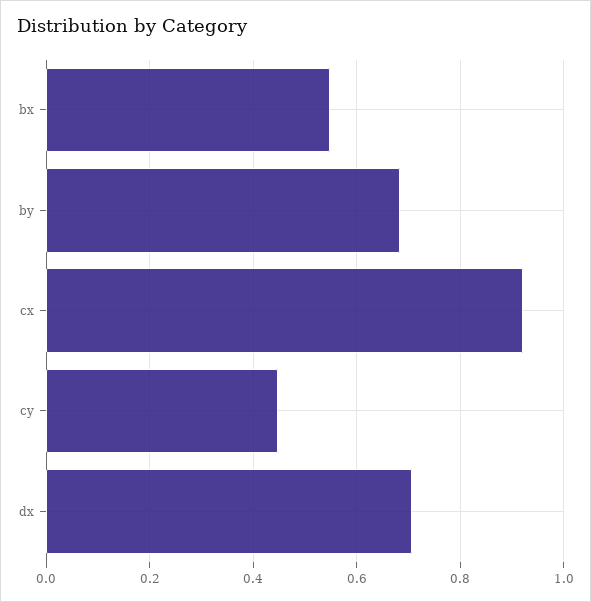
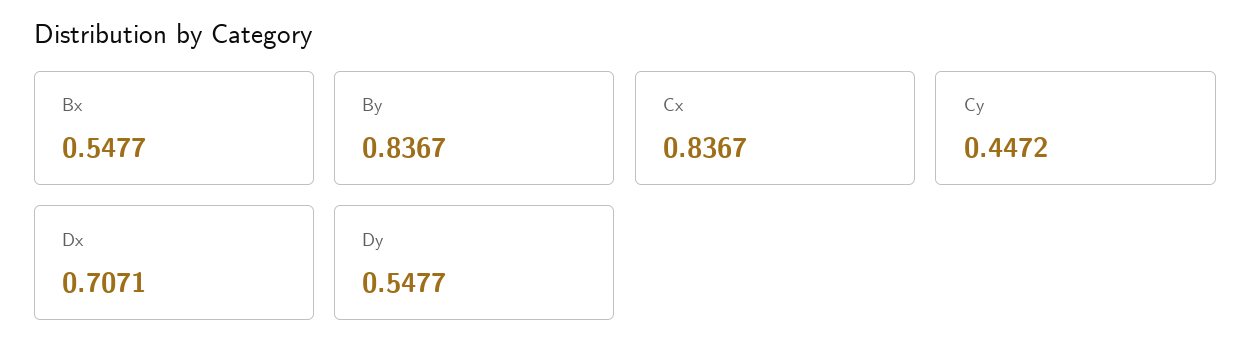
  {
    "bx": 0.5477,
-   "by": 0.68,
+   "by": 0.8367,
-   "cx": 0.92,
+   "cx": 0.8367,
    "cy": 0.4472,
-   "dx": 0.7071
+   "dx": 0.7071,
+   "Dy": 0.5477
  }

